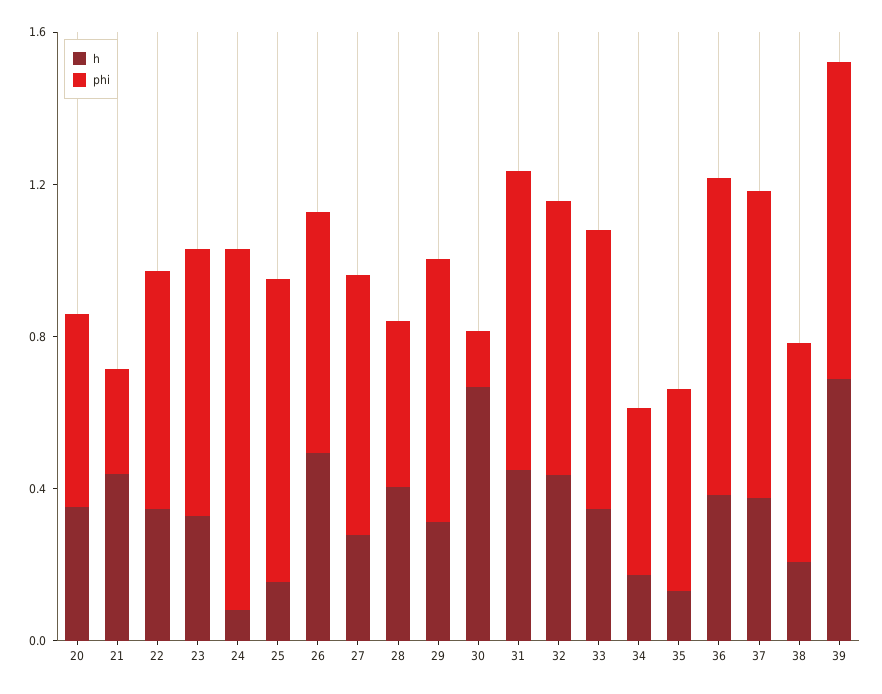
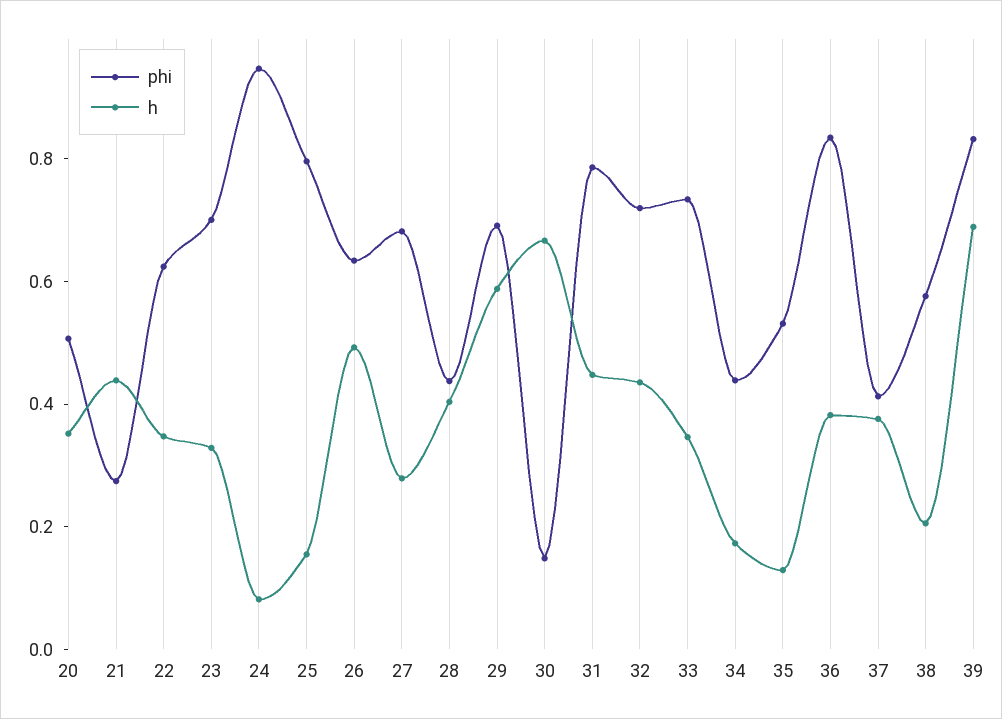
  {
    "h": {
      "20": 0.35,
      "21": 0.45,
      "22": 0.35,
      "23": 0.35,
      "24": 0.1,
      "25": 0.15,
      "26": 0.5,
      "27": 0.3,
      "28": 0.4,
-     "29": 0.3,
+     "29": 0.6,
      "30": 0.65,
      "31": 0.45,
      "32": 0.45,
      "33": 0.35,
      "34": 0.15,
      "35": 0.15,
      "36": 0.4,
      "37": 0.4,
      "38": 0.2,
      "39": 0.7
    },
    "phi": {
      "20": 0.5,
      "21": 0.25,
      "22": 0.6,
      "23": 0.7,
      "24": 0.95,
      "25": 0.8,
      "26": 0.65,
      "27": 0.7,
      "28": 0.45,
      "29": 0.7,
      "30": 0.15,
      "31": 0.8,
      "32": 0.7,
      "33": 0.75,
      "34": 0.45,
      "35": 0.55,
      "36": 0.85,
-     "37": 0.8,
+     "37": 0.4,
      "38": 0.6,
      "39": 0.85
    }
  }

